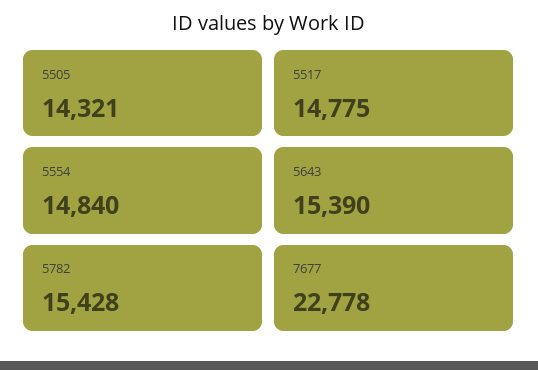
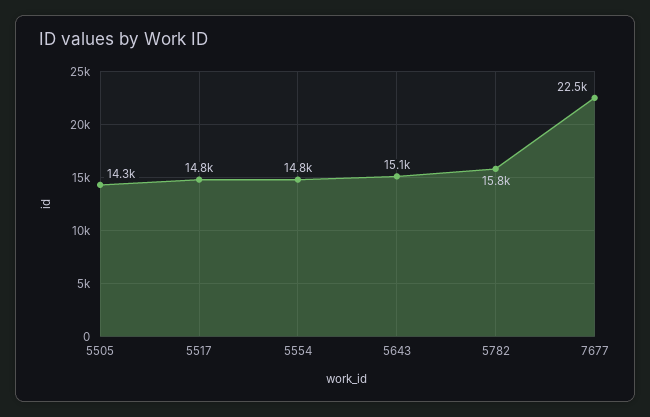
  {
    "5505": 14321,
    "5517": 14775,
    "5554": 14840,
-   "5643": 15390,
+   "5643": 15100,
-   "5782": 15428,
+   "5782": 15800,
-   "7677": 22778
+   "7677": 22500
  }

